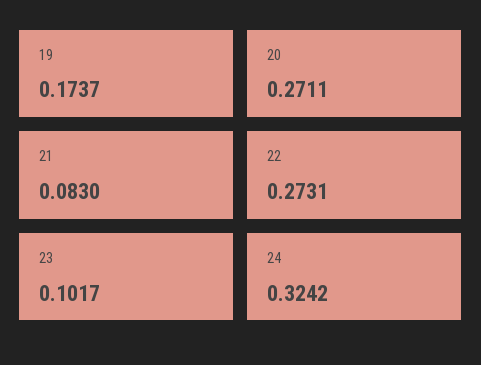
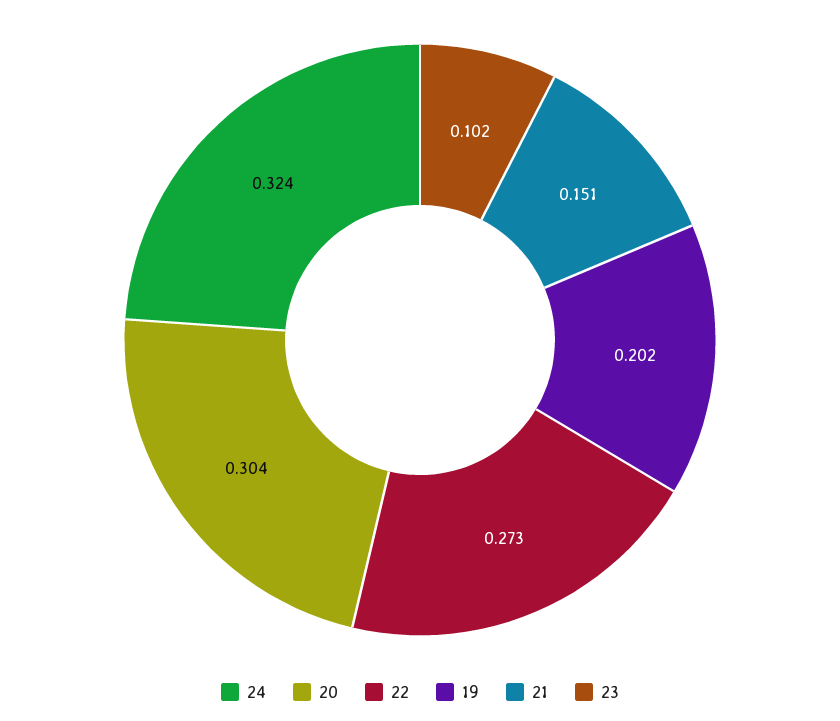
  {
-   "19": 0.1737,
+   "19": 0.202,
-   "20": 0.2711,
+   "20": 0.304,
-   "21": 0.083,
+   "21": 0.151,
    "22": 0.2731,
    "23": 0.1017,
    "24": 0.3242
  }

